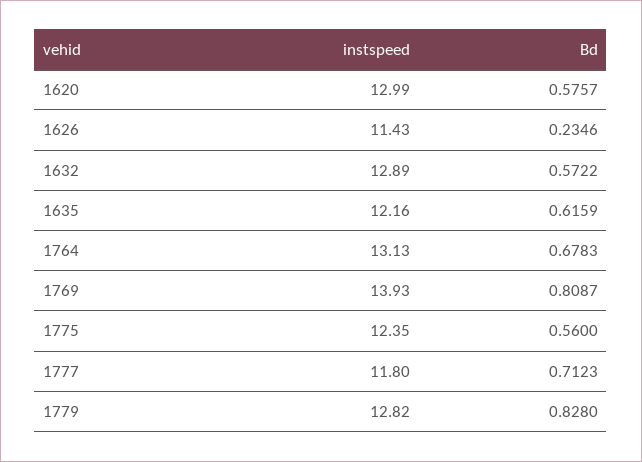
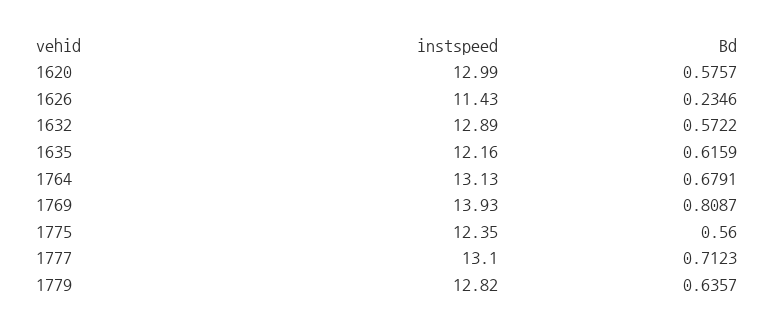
  {
    "instspeed": {
      "1620": 12.99,
      "1626": 11.43,
      "1632": 12.89,
      "1635": 12.16,
      "1764": 13.13,
      "1769": 13.93,
      "1775": 12.35,
-     "1777": 11.8,
+     "1777": 13.1,
      "1779": 12.82
    },
    "Bd": {
      "1620": 0.5757,
      "1626": 0.2346,
      "1632": 0.5722,
      "1635": 0.6159,
-     "1764": 0.6783,
+     "1764": 0.6791,
      "1769": 0.8087,
      "1775": 0.56,
      "1777": 0.7123,
-     "1779": 0.828
+     "1779": 0.6357
    }
  }

